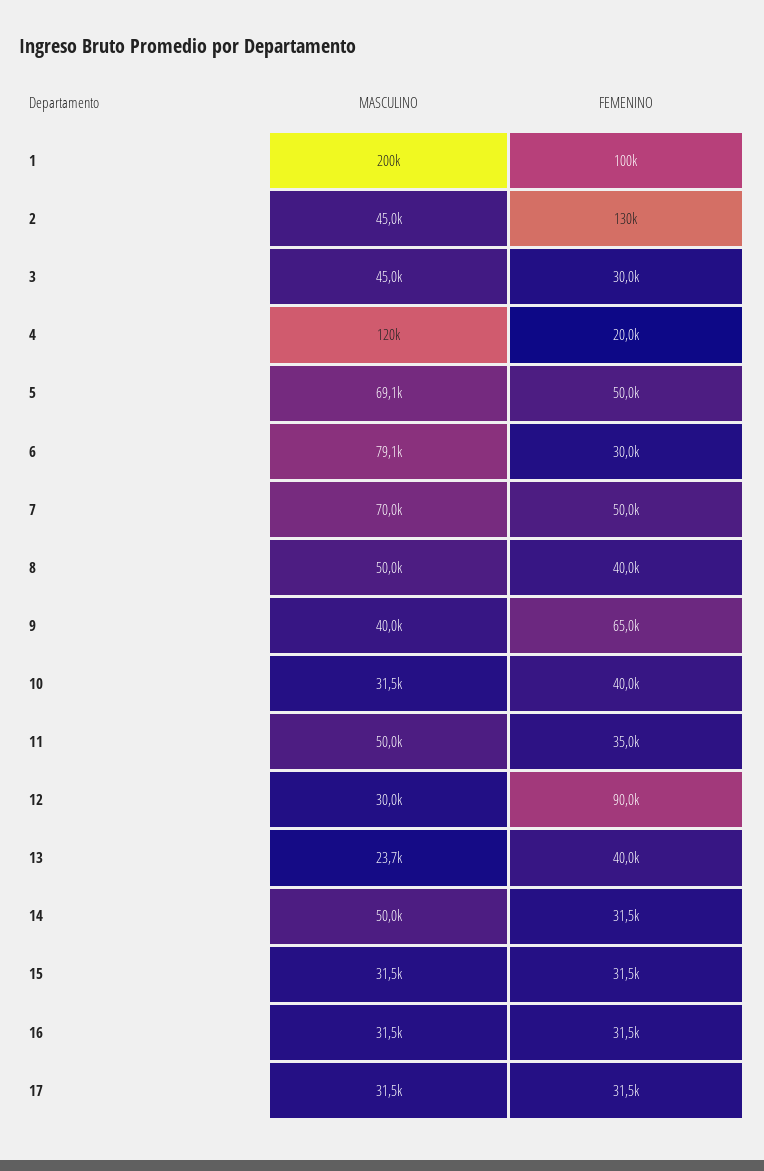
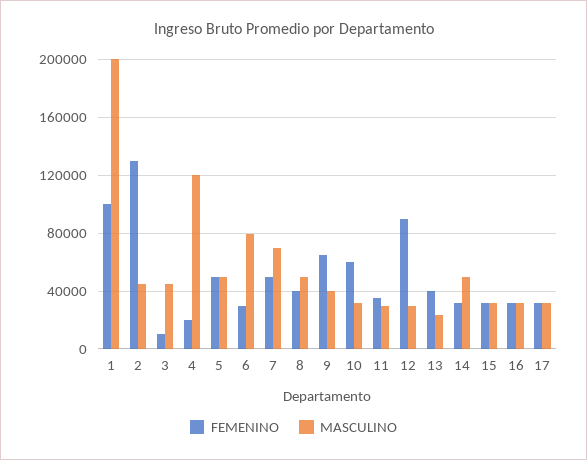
  {
    "MASCULINO": {
      "1": 200000,
      "2": 45000,
      "3": 45000,
      "4": 120000,
-     "5": 69100,
+     "5": 50000,
      "6": 79100,
      "7": 70000,
      "8": 50000,
      "9": 40000,
      "10": 31500,
-     "11": 50000,
+     "11": 30000,
      "12": 30000,
      "13": 23700,
      "14": 50000,
      "15": 31500,
      "16": 31500,
      "17": 31500
    },
    "FEMENINO": {
      "1": 100000,
      "2": 130000,
-     "3": 30000,
+     "3": 10000,
      "4": 20000,
      "5": 50000,
      "6": 30000,
      "7": 50000,
      "8": 40000,
      "9": 65000,
-     "10": 40000,
+     "10": 60000,
      "11": 35000,
      "12": 90000,
      "13": 40000,
      "14": 31500,
      "15": 31500,
      "16": 31500,
      "17": 31500
    }
  }

